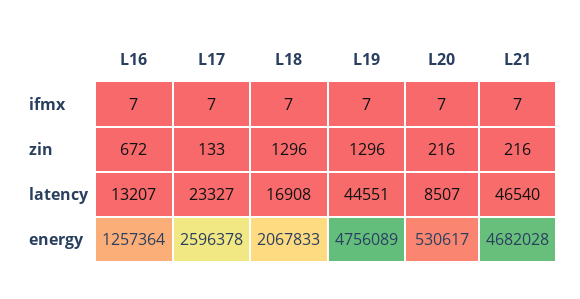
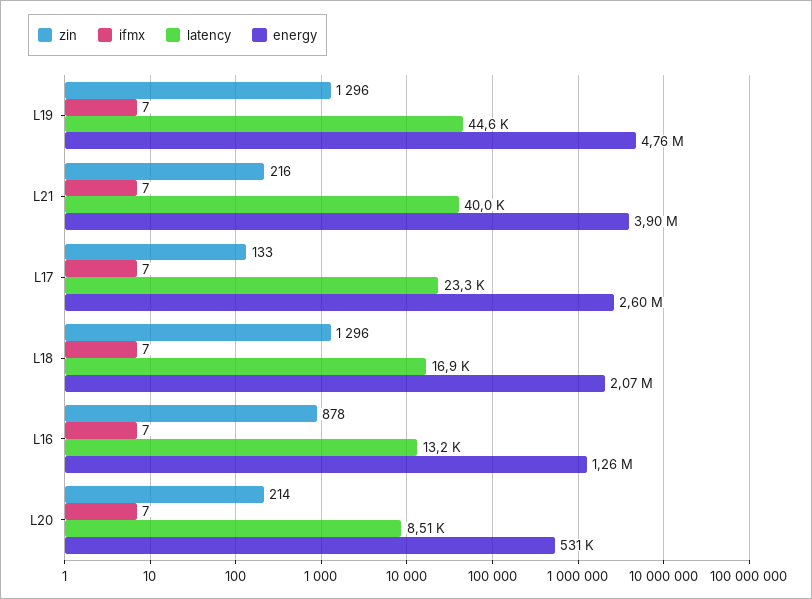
  {
    "ifmx": {
      "L16": 7,
      "L17": 7,
      "L18": 7,
      "L19": 7,
      "L20": 7,
      "L21": 7
    },
    "zin": {
-     "L16": 672,
+     "L16": 878,
      "L17": 133,
      "L18": 1296,
      "L19": 1296,
-     "L20": 216,
+     "L20": 214,
      "L21": 216
    },
    "latency": {
      "L16": 13207,
      "L17": 23327,
      "L18": 16908,
      "L19": 44551,
      "L20": 8507,
-     "L21": 46540
+     "L21": 40000
    },
    "energy": {
      "L16": 1257364,
      "L17": 2596378,
      "L18": 2067833,
      "L19": 4756089,
      "L20": 530617,
-     "L21": 4682028
+     "L21": 3900000
    }
  }

